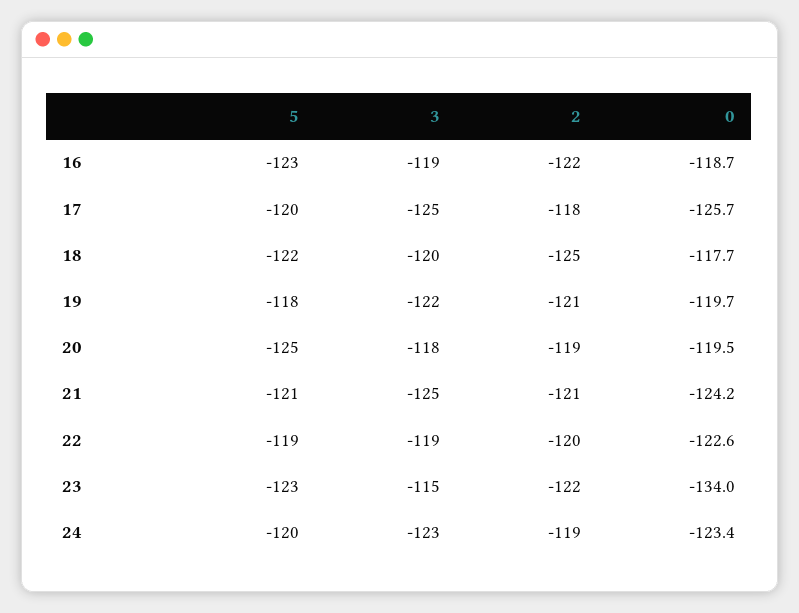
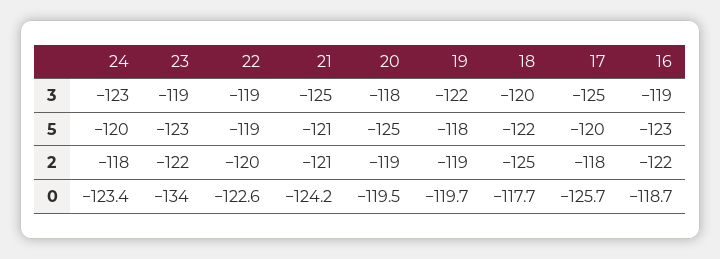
  {
    "5": {
      "16": -123,
      "17": -120,
      "18": -122,
      "19": -118,
      "20": -125,
      "21": -121,
      "22": -119,
      "23": -123,
      "24": -120
    },
    "3": {
      "16": -119,
      "17": -125,
      "18": -120,
      "19": -122,
      "20": -118,
      "21": -125,
      "22": -119,
-     "23": -115,
+     "23": -119,
      "24": -123
    },
    "2": {
      "16": -122,
      "17": -118,
      "18": -125,
-     "19": -121,
+     "19": -119,
      "20": -119,
      "21": -121,
      "22": -120,
      "23": -122,
-     "24": -119
+     "24": -118
    },
    "0": {
      "16": -118.7,
      "17": -125.7,
      "18": -117.7,
      "19": -119.7,
      "20": -119.5,
      "21": -124.2,
      "22": -122.6,
      "23": -134,
      "24": -123.4
    }
  }

